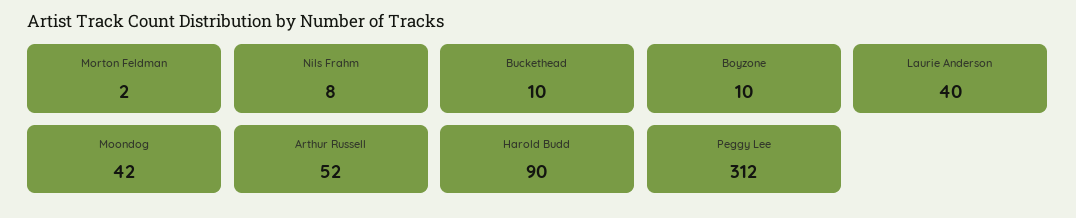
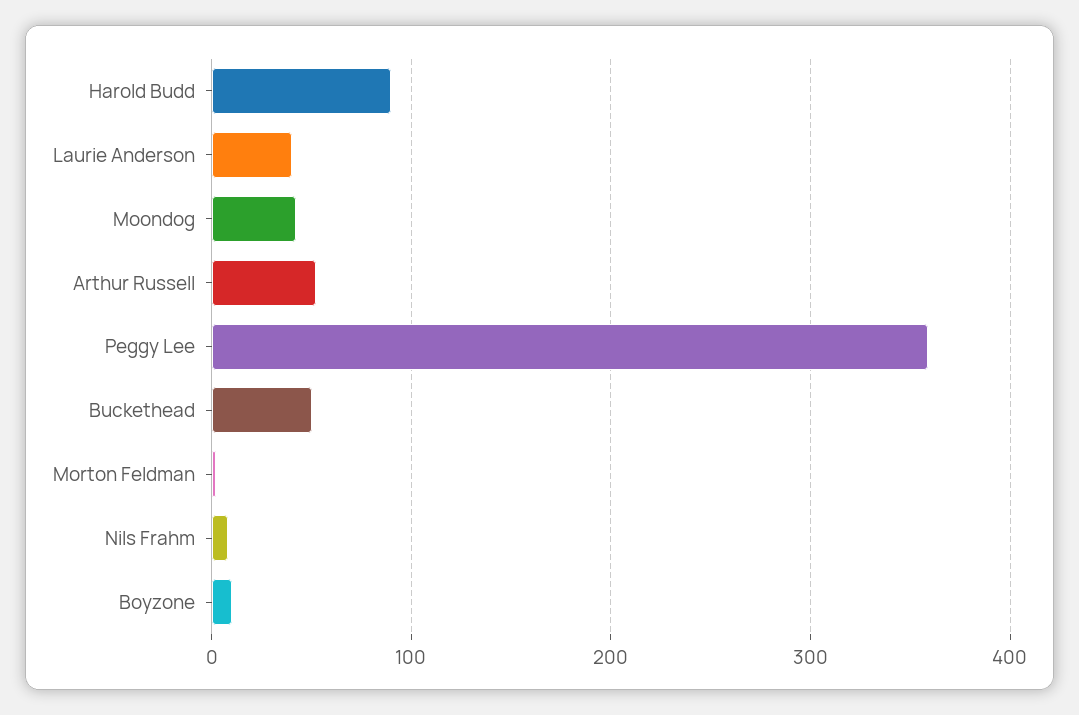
  {
    "Morton Feldman": 2,
    "Nils Frahm": 8,
-   "Buckethead": 10,
+   "Buckethead": 50,
    "Boyzone": 10,
    "Laurie Anderson": 40,
    "Moondog": 42,
    "Arthur Russell": 52,
    "Harold Budd": 90,
-   "Peggy Lee": 312
+   "Peggy Lee": 360
  }

